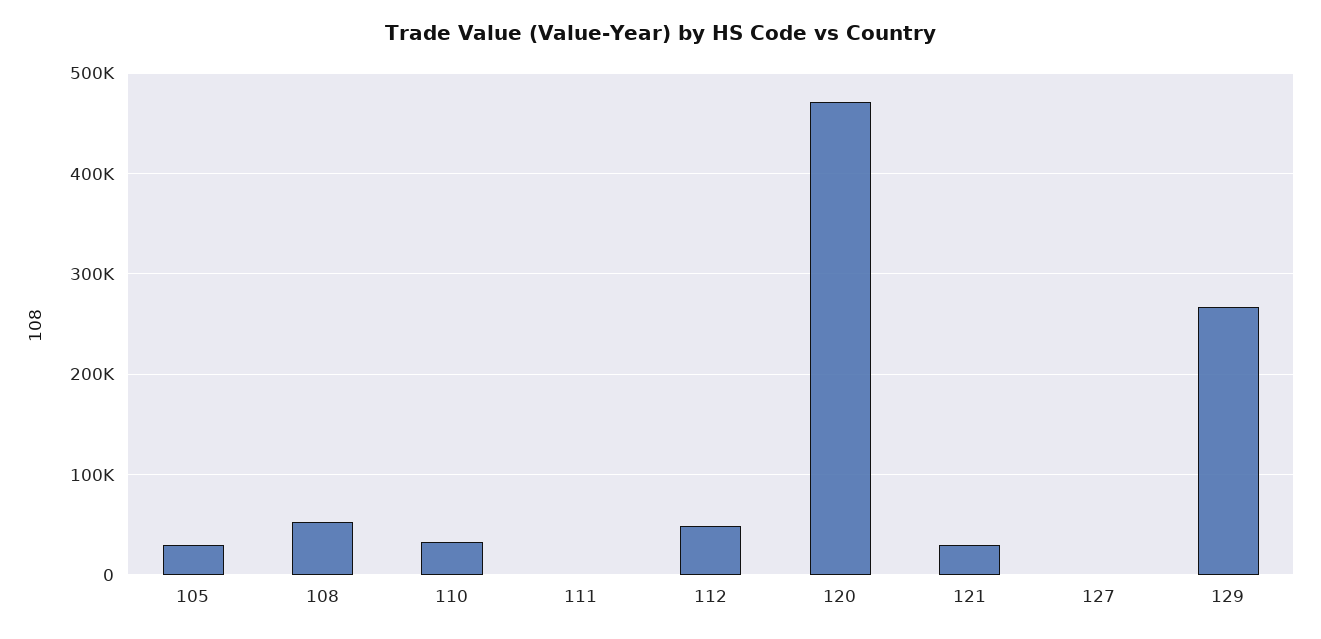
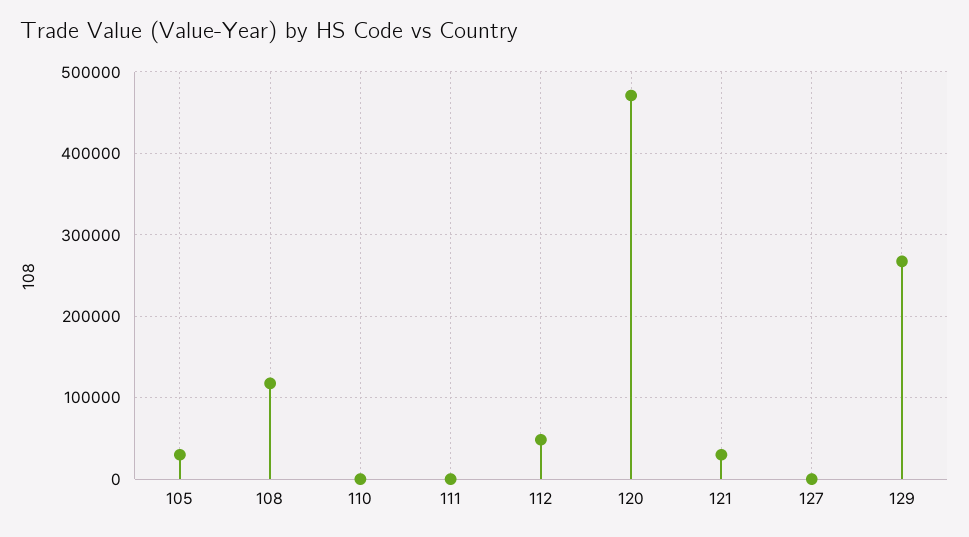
  {
    "105": 30000,
-   "108": 50000,
+   "108": 120000,
-   "110": 30000,
+   "110": 0,
    "111": 0,
    "112": 50000,
    "120": 470000,
    "121": 30000,
    "127": 0,
    "129": 270000
  }

